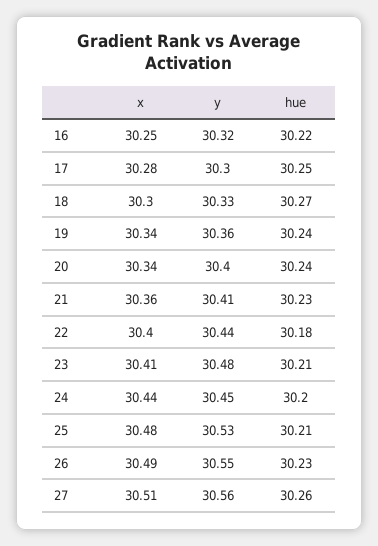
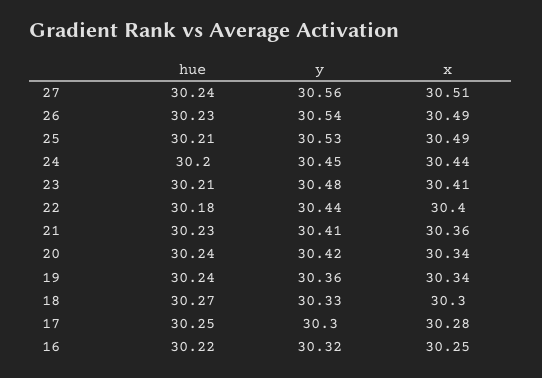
  {
    "x": {
      "16": 30.25,
      "17": 30.28,
      "18": 30.3,
      "19": 30.34,
      "20": 30.34,
      "21": 30.36,
      "22": 30.4,
      "23": 30.41,
      "24": 30.44,
-     "25": 30.48,
+     "25": 30.49,
      "26": 30.49,
      "27": 30.51
    },
    "y": {
      "16": 30.32,
      "17": 30.3,
      "18": 30.33,
      "19": 30.36,
-     "20": 30.4,
+     "20": 30.42,
      "21": 30.41,
      "22": 30.44,
      "23": 30.48,
      "24": 30.45,
      "25": 30.53,
-     "26": 30.55,
+     "26": 30.54,
      "27": 30.56
    },
    "hue": {
      "16": 30.22,
      "17": 30.25,
      "18": 30.27,
      "19": 30.24,
      "20": 30.24,
      "21": 30.23,
      "22": 30.18,
      "23": 30.21,
      "24": 30.2,
      "25": 30.21,
      "26": 30.23,
-     "27": 30.26
+     "27": 30.24
    }
  }

